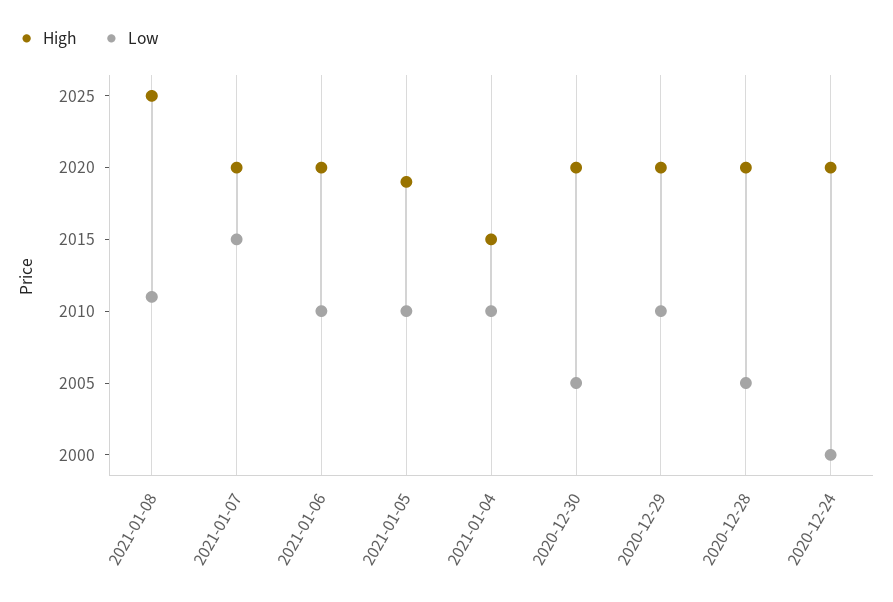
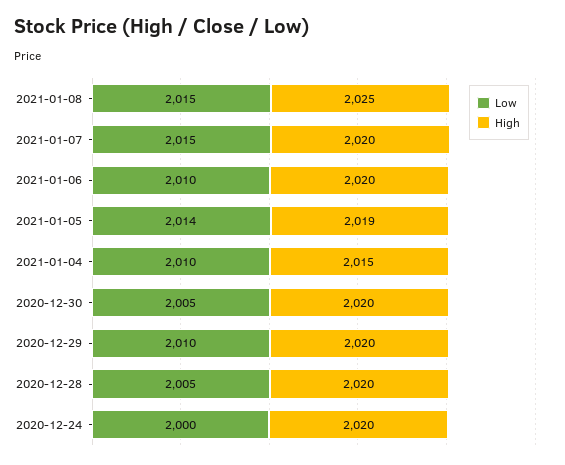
  {
    "High": {
      "2021-01-08": 2025,
      "2021-01-07": 2020,
      "2021-01-06": 2020,
      "2021-01-05": 2019,
      "2021-01-04": 2015,
      "2020-12-30": 2020,
      "2020-12-29": 2020,
      "2020-12-28": 2020,
      "2020-12-24": 2020
    },
    "Low": {
-     "2021-01-08": 2011,
+     "2021-01-08": 2015,
      "2021-01-07": 2015,
      "2021-01-06": 2010,
-     "2021-01-05": 2010,
+     "2021-01-05": 2014,
      "2021-01-04": 2010,
      "2020-12-30": 2005,
      "2020-12-29": 2010,
      "2020-12-28": 2005,
      "2020-12-24": 2000
    }
  }

